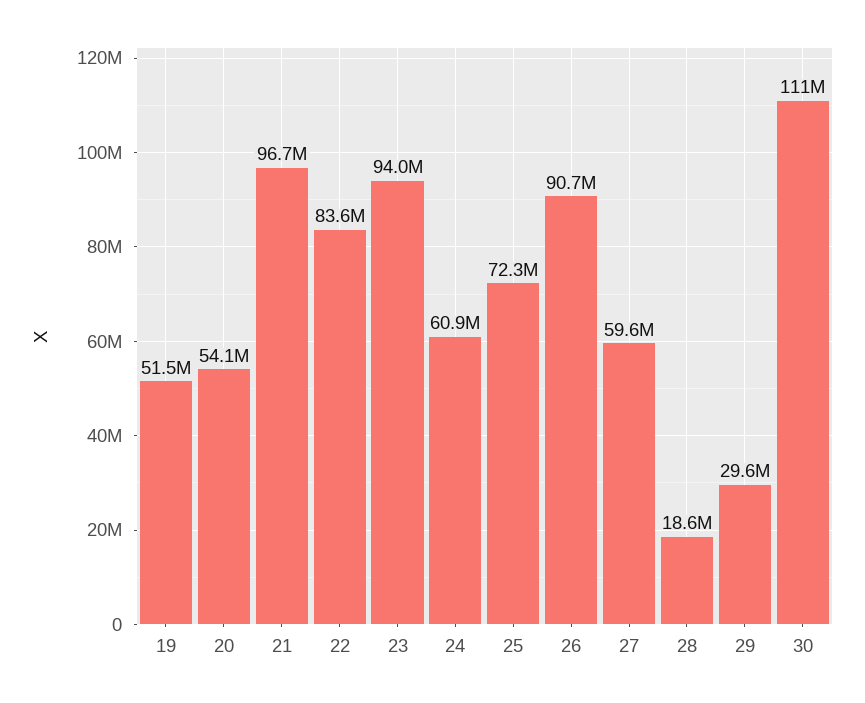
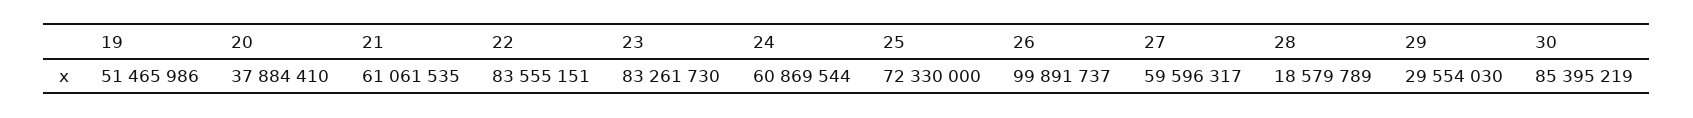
  {
    "19": 51465986,
-   "20": 54100000,
+   "20": 37884410,
-   "21": 96700000,
+   "21": 61061535,
    "22": 83555151,
-   "23": 94000000,
+   "23": 83261730,
    "24": 60869544,
    "25": 72330000,
-   "26": 90700000,
+   "26": 99891737,
    "27": 59596317,
    "28": 18579789,
    "29": 29554030,
-   "30": 111000000
+   "30": 85395219
  }

